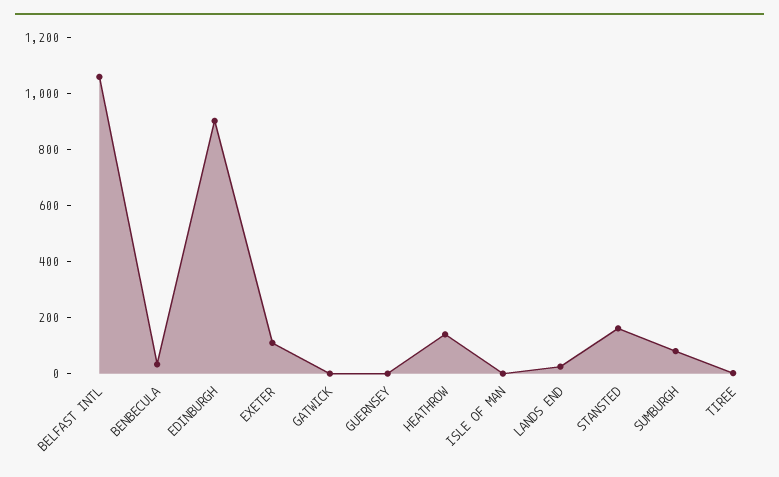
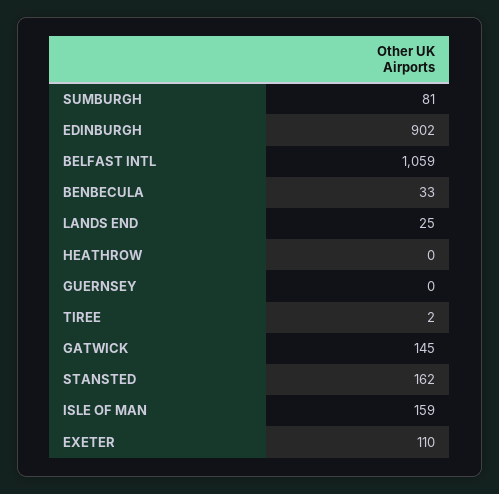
  {
    "BELFAST INTL": 1059,
    "BENBECULA": 33,
    "EDINBURGH": 902,
    "EXETER": 110,
-   "GATWICK": 0,
+   "GATWICK": 145,
    "GUERNSEY": 0,
-   "HEATHROW": 150,
+   "HEATHROW": 0,
-   "ISLE OF MAN": 0,
+   "ISLE OF MAN": 159,
    "LANDS END": 25,
    "STANSTED": 162,
    "SUMBURGH": 81,
    "TIREE": 2
  }

